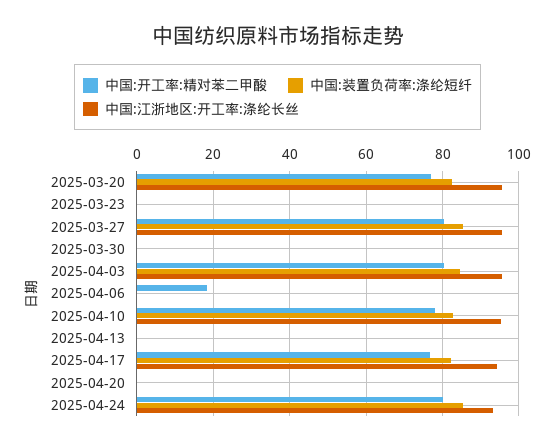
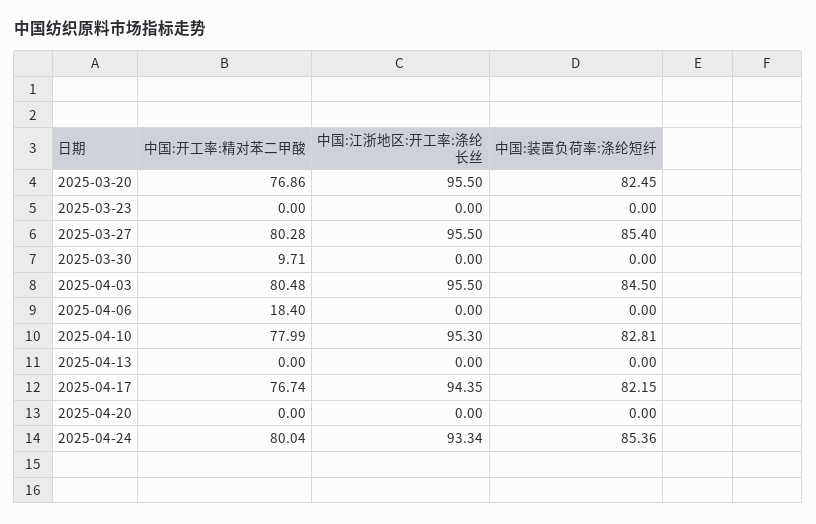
  {
    "中国:开工率:精对苯二甲酸": {
      "2025-03-20": 76.86,
      "2025-03-23": 0,
      "2025-03-27": 80.28,
-     "2025-03-30": 0,
+     "2025-03-30": 9.71,
      "2025-04-03": 80.48,
      "2025-04-06": 18.4,
      "2025-04-10": 77.99,
      "2025-04-13": 0,
      "2025-04-17": 76.74,
      "2025-04-20": 0,
      "2025-04-24": 80.04
    },
    "中国:装置负荷率:涤纶短纤": {
      "2025-03-20": 82.45,
      "2025-03-23": 0,
      "2025-03-27": 85.4,
      "2025-03-30": 0,
      "2025-04-03": 84.5,
      "2025-04-06": 0,
      "2025-04-10": 82.81,
      "2025-04-13": 0,
      "2025-04-17": 82.15,
      "2025-04-20": 0,
      "2025-04-24": 85.36
    },
    "中国:江浙地区:开工率:涤纶长丝": {
      "2025-03-20": 95.5,
      "2025-03-23": 0,
      "2025-03-27": 95.5,
      "2025-03-30": 0,
      "2025-04-03": 95.5,
      "2025-04-06": 0,
      "2025-04-10": 95.3,
      "2025-04-13": 0,
      "2025-04-17": 94.35,
      "2025-04-20": 0,
      "2025-04-24": 93.34
    }
  }

